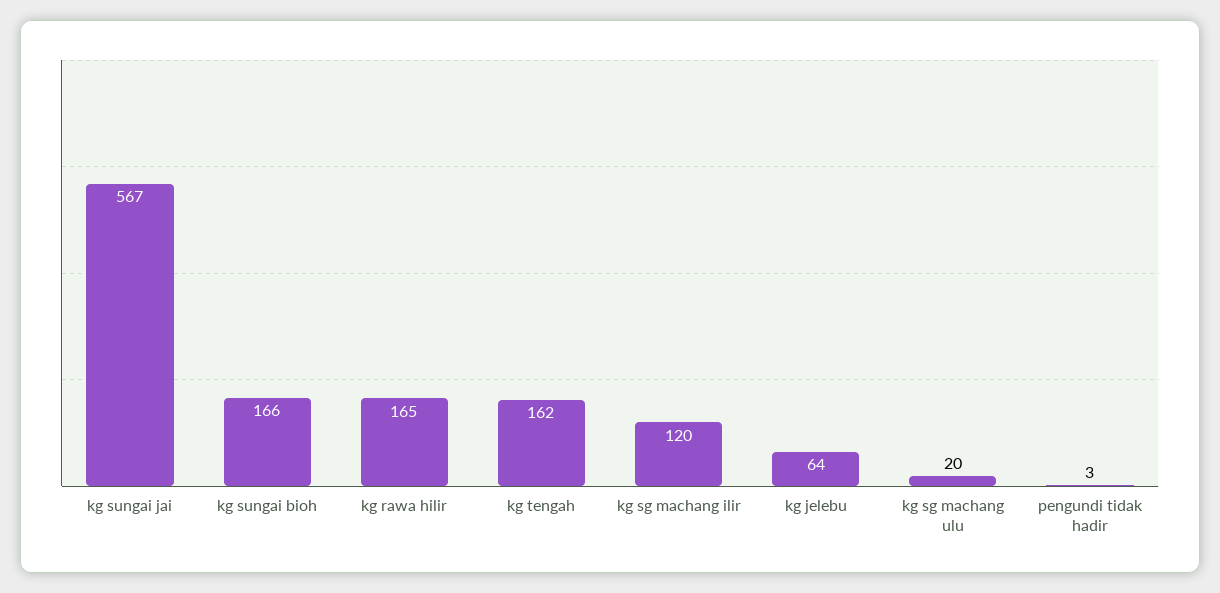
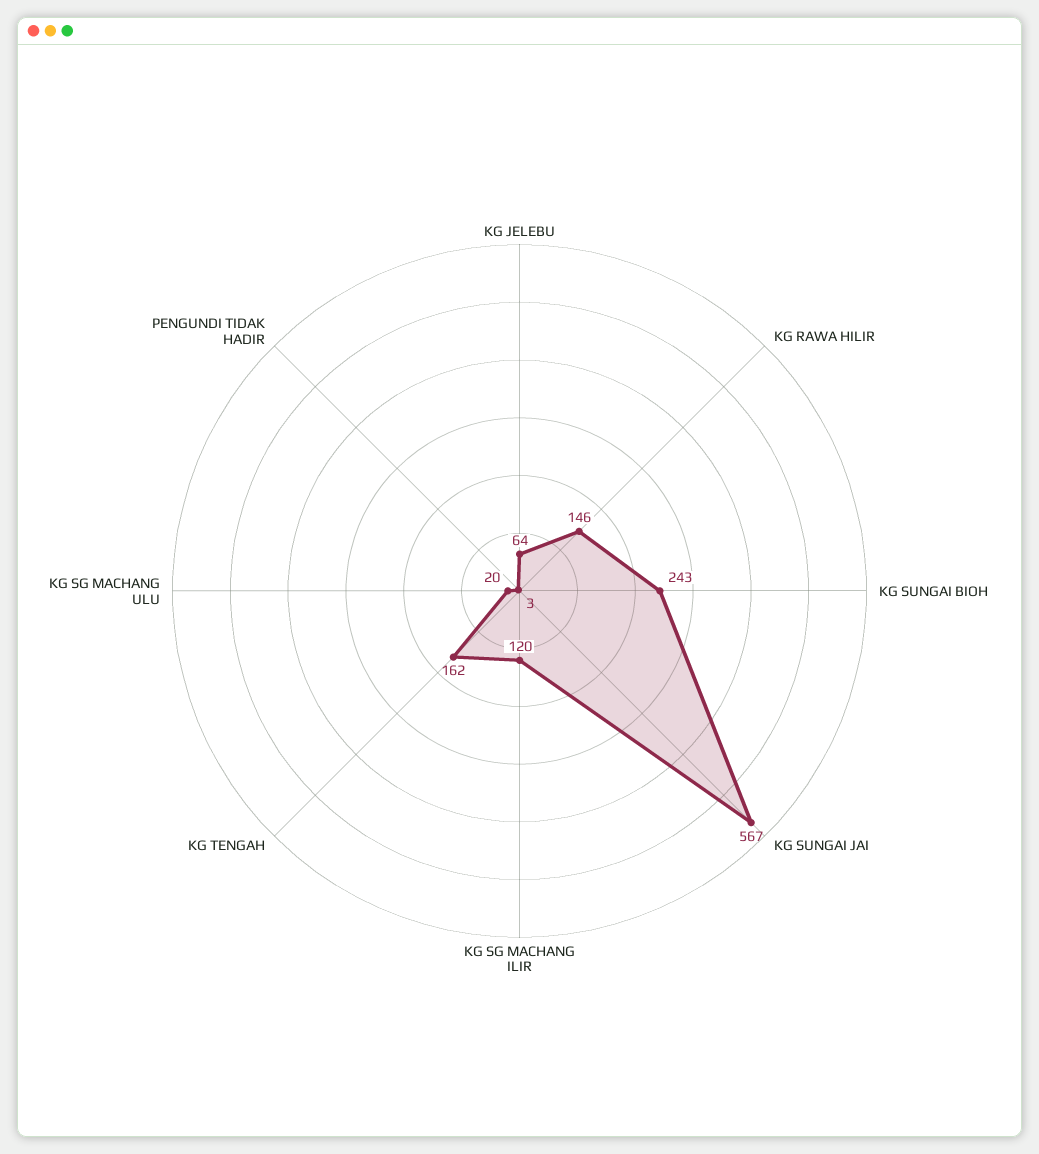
  {
    "kg sungai jai": 567,
-   "kg sungai bioh": 166,
+   "kg sungai bioh": 243,
-   "kg rawa hilir": 165,
+   "kg rawa hilir": 146,
    "kg tengah": 162,
    "kg sg machang ilir": 120,
    "kg jelebu": 64,
    "kg sg machang ulu": 20,
    "pengundi tidak hadir": 3
  }

